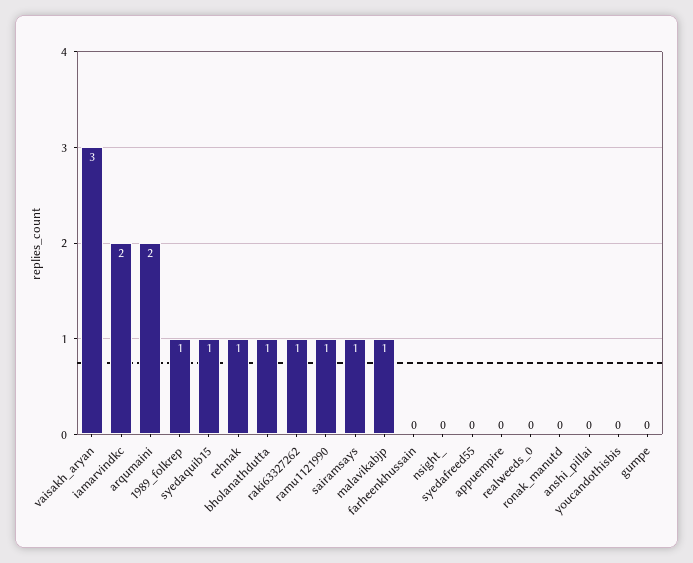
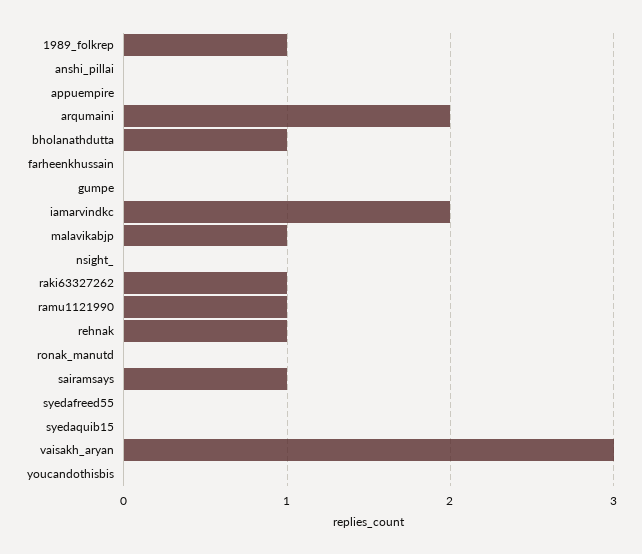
  {
    "vaisakh_aryan": 3,
    "iamarvindkc": 2,
    "arqumaini": 2,
    "1989_folkrep": 1,
-   "syedaquib15": 1,
+   "syedaquib15": 0,
    "rehnak": 1,
    "bholanathdutta": 1,
    "raki63327262": 1,
    "ramu1121990": 1,
    "sairamsays": 1,
    "malavikabjp": 1,
    "farheenkhussain": 0,
    "nsight_": 0,
    "syedafreed55": 0,
    "appuempire": 0,
-   "realweeds_0": 0,
    "ronak_manutd": 0,
    "anshi_pillai": 0,
    "youcandothisbis": 0,
    "gumpe": 0
  }

